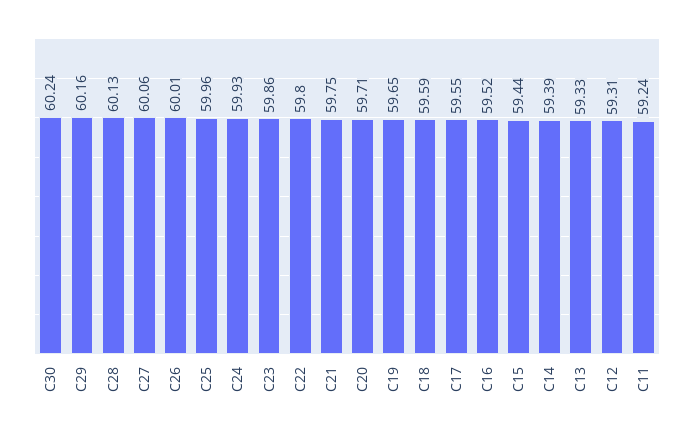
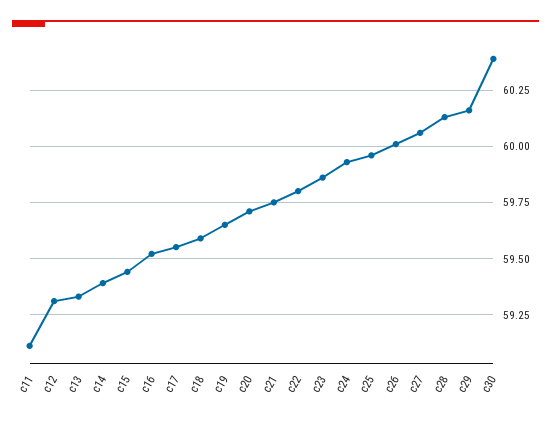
  {
-   "C30": 60.24,
+   "C30": 60.4,
    "C29": 60.16,
    "C28": 60.13,
    "C27": 60.06,
    "C26": 60.01,
    "C25": 59.96,
    "C24": 59.93,
    "C23": 59.86,
    "C22": 59.8,
    "C21": 59.75,
    "C20": 59.71,
    "C19": 59.65,
    "C18": 59.59,
    "C17": 59.55,
    "C16": 59.52,
    "C15": 59.44,
    "C14": 59.39,
    "C13": 59.33,
    "C12": 59.31,
-   "C11": 59.24
+   "C11": 59.1
  }

